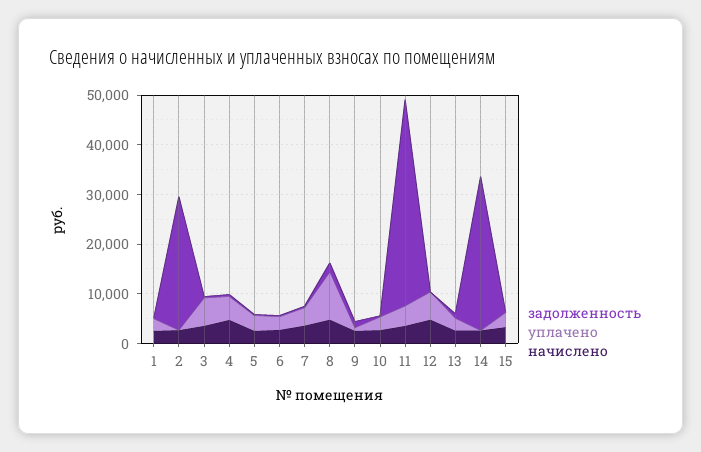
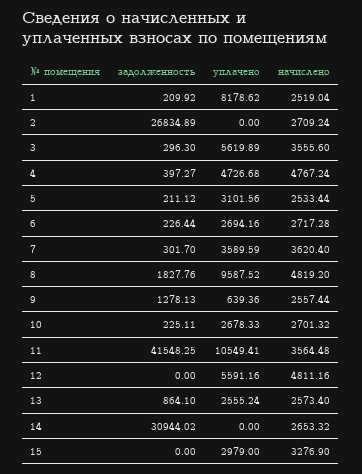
  {
    "задолженность": {
      "1": 209.92,
      "2": 26834.89,
      "3": 296.3,
      "4": 397.27,
      "5": 211.12,
      "6": 226.44,
      "7": 301.7,
      "8": 1827.76,
      "9": 1278.13,
      "10": 225.11,
      "11": 41548.25,
      "12": 0,
      "13": 864.1,
      "14": 30944.02,
      "15": 0
    },
    "уплачено": {
-     "1": 2000,
+     "1": 8178.62,
      "2": 0,
      "3": 5619.89,
      "4": 4726.68,
      "5": 3101.56,
      "6": 2694.16,
      "7": 3589.59,
      "8": 9587.52,
      "9": 639.36,
      "10": 2678.33,
-     "11": 4000,
+     "11": 10549.41,
      "12": 5591.16,
      "13": 2555.24,
      "14": 0,
      "15": 2979
    },
    "начислено": {
      "1": 2519.04,
      "2": 2709.24,
      "3": 3555.6,
      "4": 4767.24,
      "5": 2533.44,
      "6": 2717.28,
      "7": 3620.4,
      "8": 4819.2,
      "9": 2557.44,
      "10": 2701.32,
      "11": 3564.48,
      "12": 4811.16,
      "13": 2573.4,
      "14": 2653.32,
      "15": 3276.9
    }
  }

